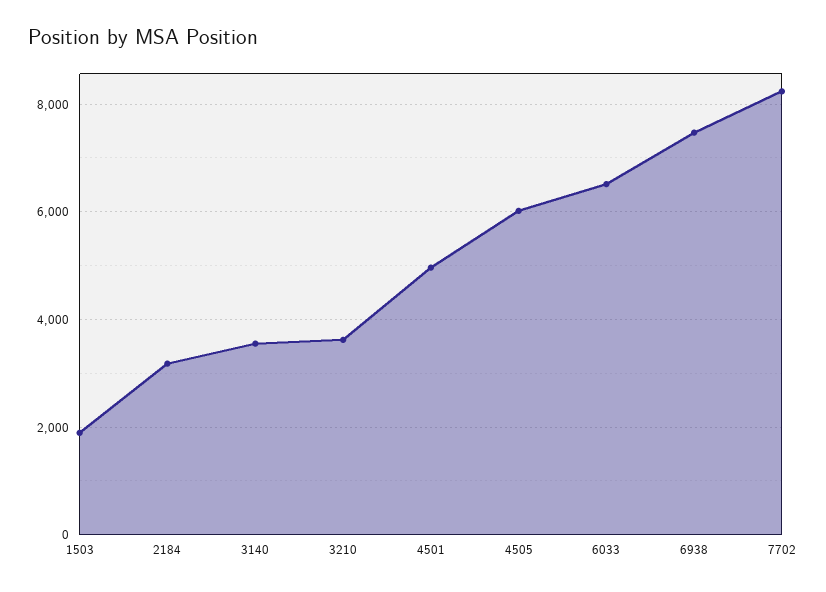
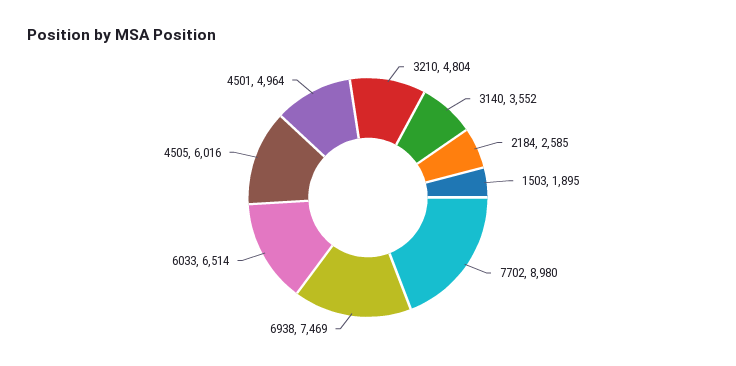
  {
    "1503": 1895,
-   "2184": 3200,
+   "2184": 2585,
    "3140": 3552,
-   "3210": 3600,
+   "3210": 4804,
    "4501": 4964,
    "4505": 6016,
    "6033": 6514,
    "6938": 7469,
-   "7702": 8200
+   "7702": 8980
  }

